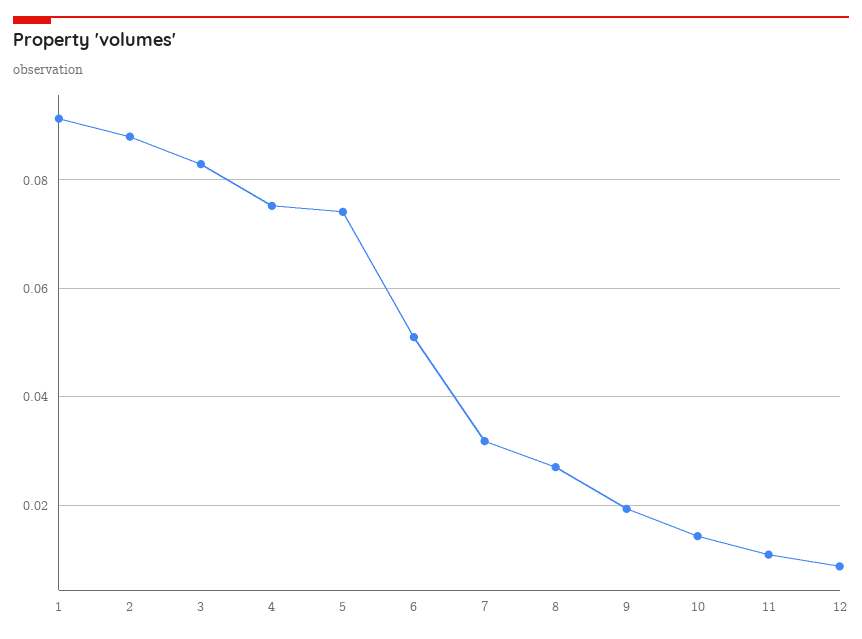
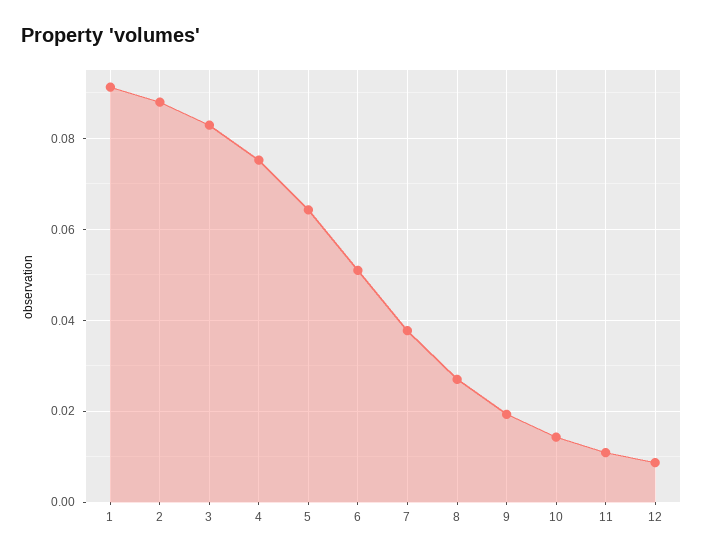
  {
    "1": 0.092,
    "2": 0.088,
    "3": 0.082,
    "4": 0.076,
-   "5": 0.074,
+   "5": 0.064,
    "6": 0.052,
-   "7": 0.032,
+   "7": 0.038,
    "8": 0.028,
    "9": 0.02,
    "10": 0.014,
    "11": 0.01,
    "12": 0.008
  }

